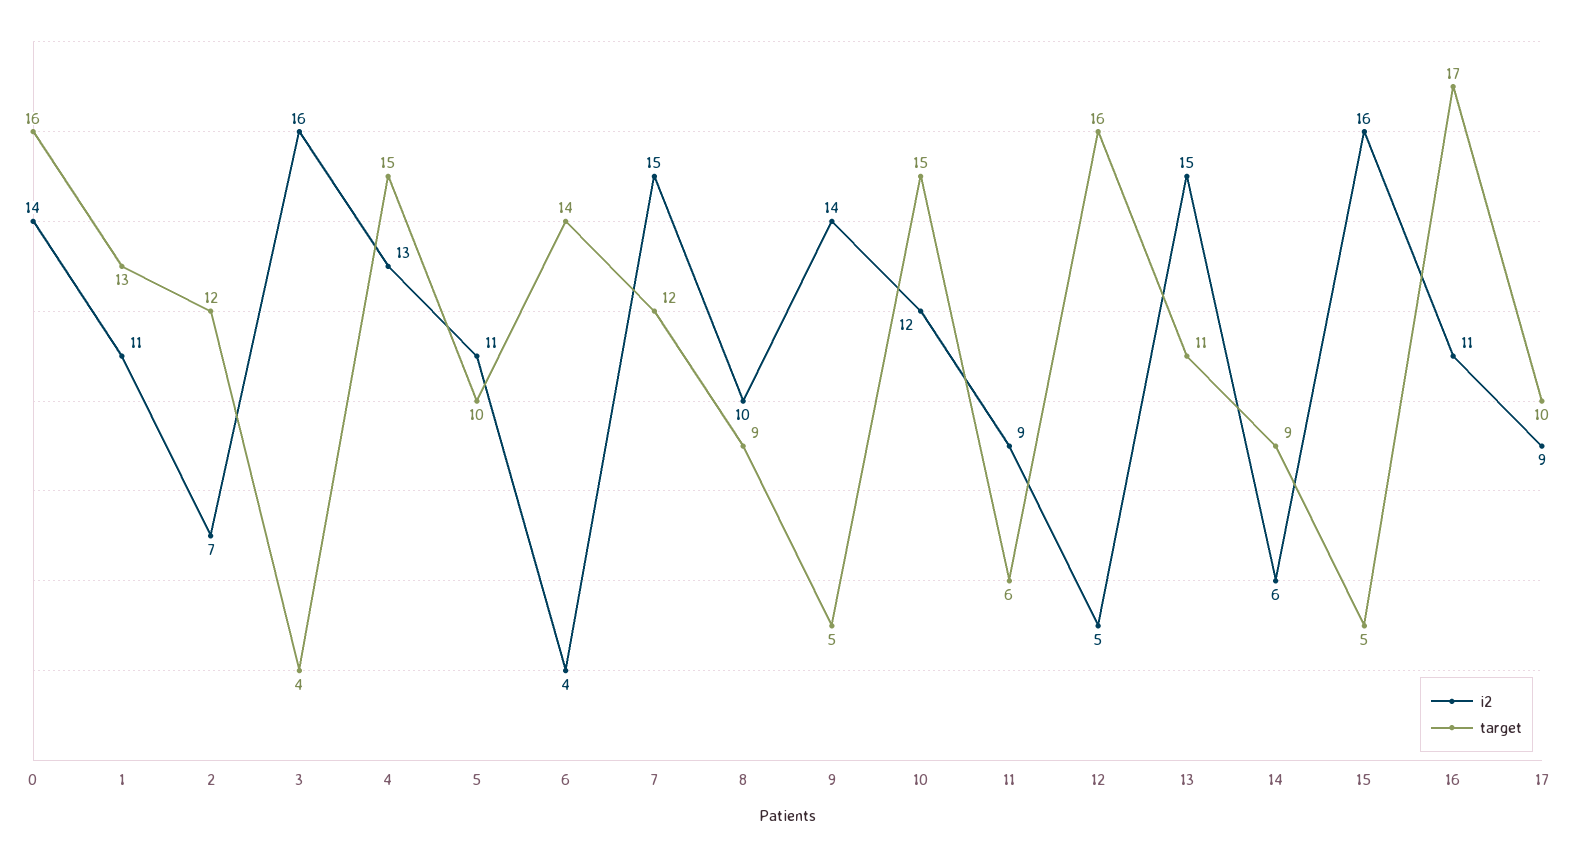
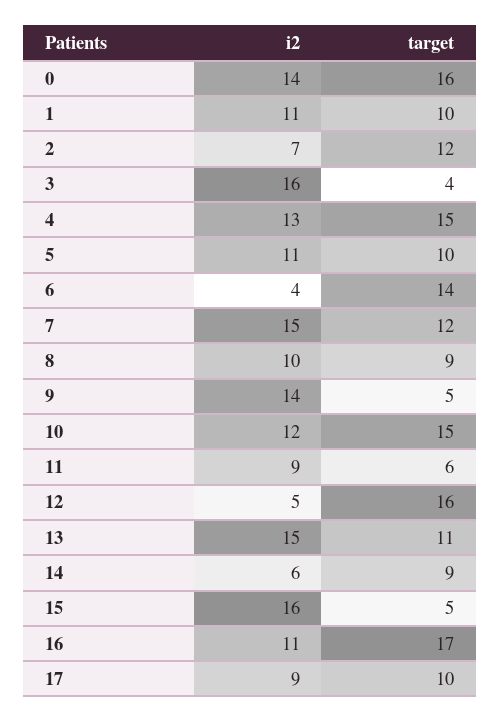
  {
    "i2": {
      "0": 14,
      "1": 11,
      "2": 7,
      "3": 16,
      "4": 13,
      "5": 11,
      "6": 4,
      "7": 15,
      "8": 10,
      "9": 14,
      "10": 12,
      "11": 9,
      "12": 5,
      "13": 15,
      "14": 6,
      "15": 16,
      "16": 11,
      "17": 9
    },
    "target": {
      "0": 16,
-     "1": 13,
+     "1": 10,
      "2": 12,
      "3": 4,
      "4": 15,
      "5": 10,
      "6": 14,
      "7": 12,
      "8": 9,
      "9": 5,
      "10": 15,
      "11": 6,
      "12": 16,
      "13": 11,
      "14": 9,
      "15": 5,
      "16": 17,
      "17": 10
    }
  }

